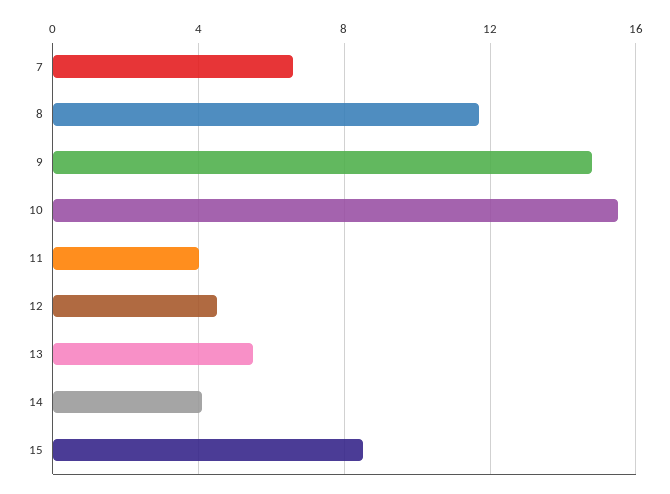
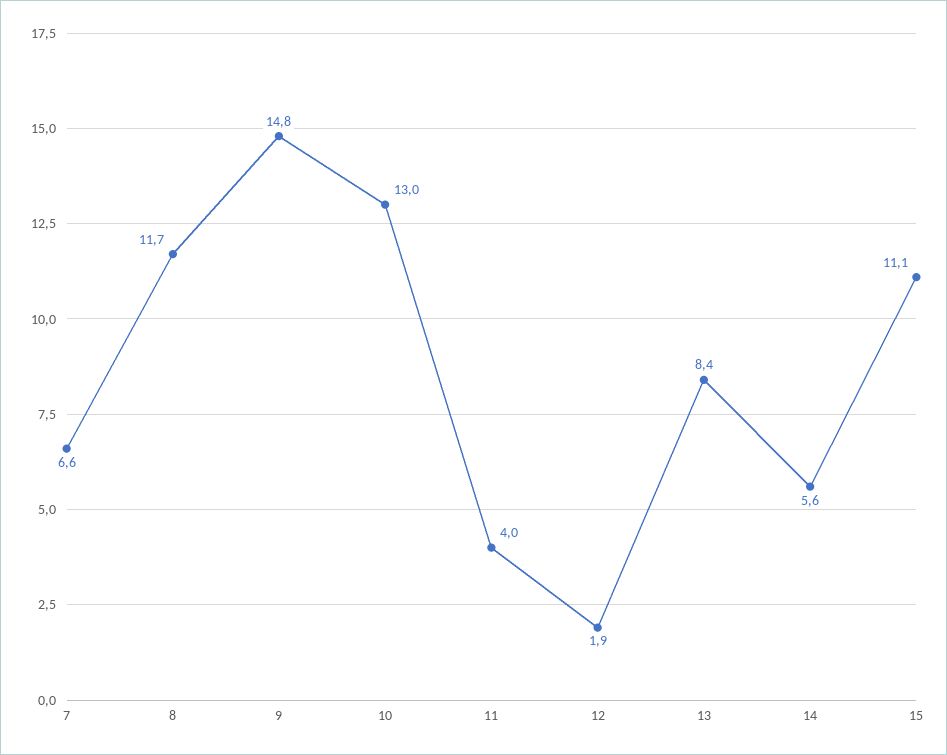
  {
    "7": 6.6,
    "8": 11.7,
    "9": 14.8,
-   "10": 15.5,
+   "10": 13,
    "11": 4,
-   "12": 4.5,
+   "12": 1.9,
-   "13": 5.5,
+   "13": 8.4,
-   "14": 4,
+   "14": 5.6,
-   "15": 8.5
+   "15": 11.1
  }

